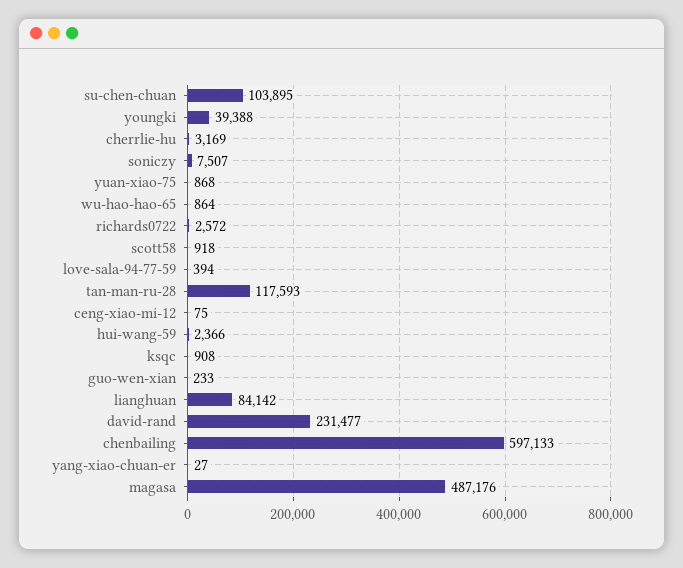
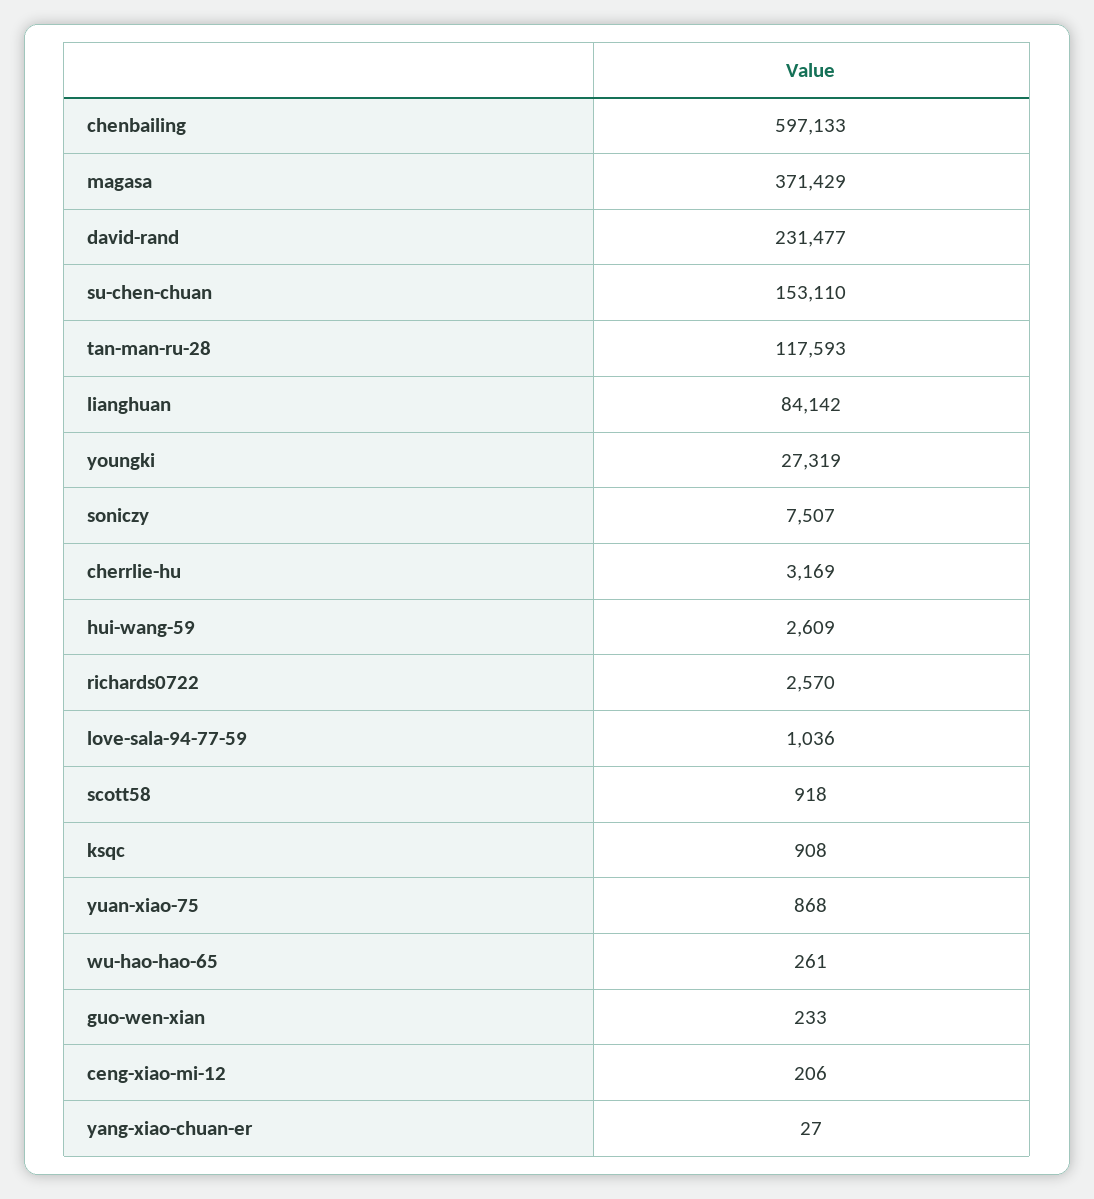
  {
-   "su-chen-chuan": 103895,
+   "su-chen-chuan": 153110,
-   "youngki": 39388,
+   "youngki": 27319,
    "cherrlie-hu": 3169,
    "soniczy": 7507,
    "yuan-xiao-75": 868,
-   "wu-hao-hao-65": 864,
+   "wu-hao-hao-65": 261,
-   "richards0722": 2572,
+   "richards0722": 2570,
    "scott58": 918,
-   "love-sala-94-77-59": 394,
+   "love-sala-94-77-59": 1036,
    "tan-man-ru-28": 117593,
-   "ceng-xiao-mi-12": 75,
+   "ceng-xiao-mi-12": 206,
-   "hui-wang-59": 2366,
+   "hui-wang-59": 2609,
    "ksqc": 908,
    "guo-wen-xian": 233,
    "lianghuan": 84142,
    "david-rand": 231477,
    "chenbailing": 597133,
    "yang-xiao-chuan-er": 27,
-   "magasa": 487176
+   "magasa": 371429
  }

